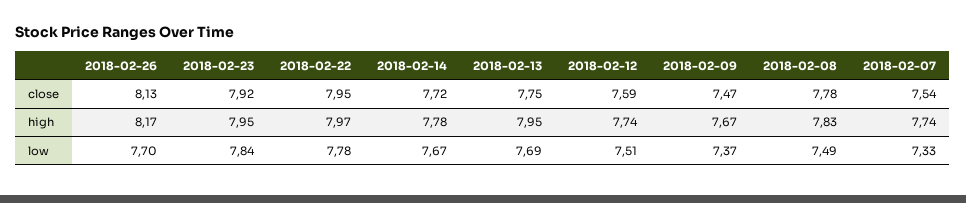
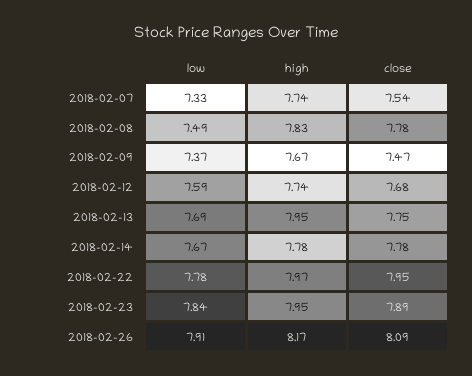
  {
    "2018-02-26": {
-     "close": 8.13,
+     "close": 8.09,
      "high": 8.17,
-     "low": 7.7
+     "low": 7.91
    },
    "2018-02-23": {
-     "close": 7.92,
+     "close": 7.89,
      "high": 7.95,
      "low": 7.84
    },
    "2018-02-22": {
      "close": 7.95,
      "high": 7.97,
      "low": 7.78
    },
    "2018-02-14": {
-     "close": 7.72,
+     "close": 7.78,
      "high": 7.78,
      "low": 7.67
    },
    "2018-02-13": {
      "close": 7.75,
      "high": 7.95,
      "low": 7.69
    },
    "2018-02-12": {
-     "close": 7.59,
+     "close": 7.68,
      "high": 7.74,
-     "low": 7.51
+     "low": 7.59
    },
    "2018-02-09": {
      "close": 7.47,
      "high": 7.67,
      "low": 7.37
    },
    "2018-02-08": {
      "close": 7.78,
      "high": 7.83,
      "low": 7.49
    },
    "2018-02-07": {
      "close": 7.54,
      "high": 7.74,
      "low": 7.33
    }
  }

